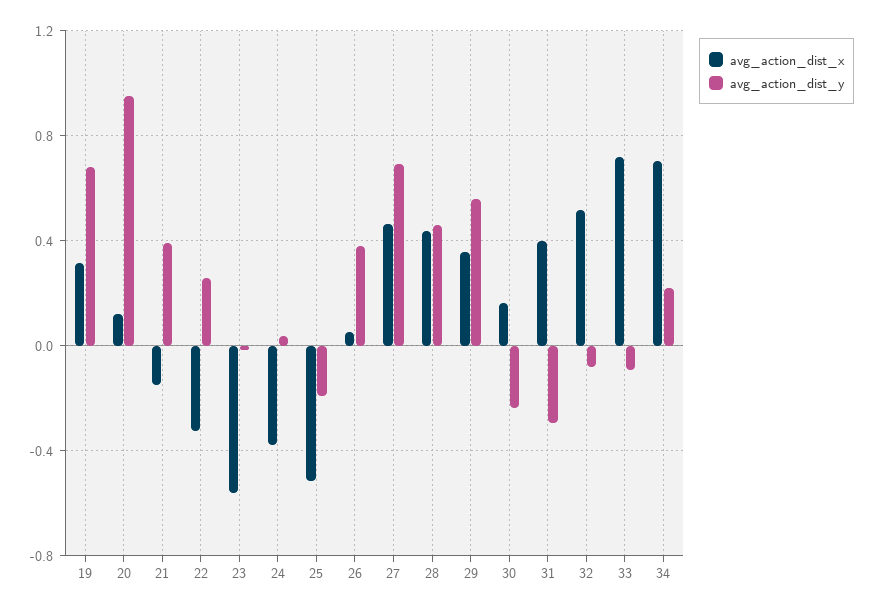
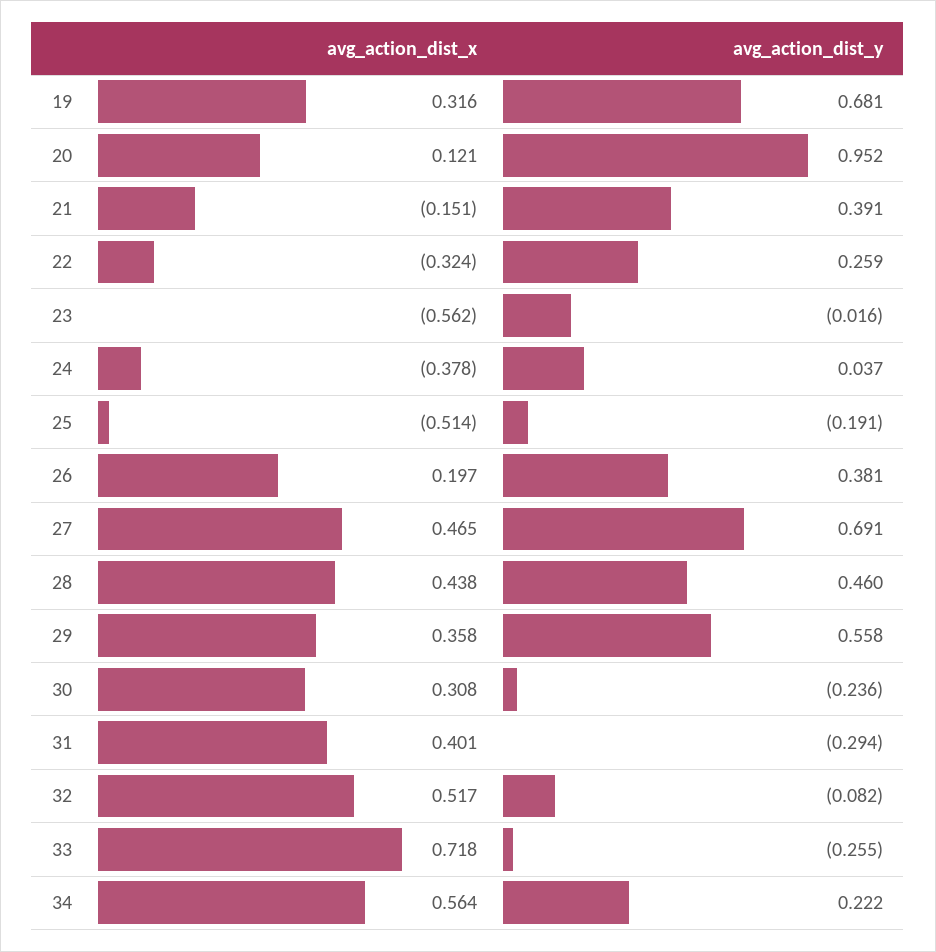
  {
    "avg_action_dist_x": {
      "19": 0.316,
      "20": 0.121,
      "21": -0.151,
      "22": -0.324,
      "23": -0.562,
      "24": -0.378,
      "25": -0.514,
-     "26": 0.05,
+     "26": 0.197,
      "27": 0.465,
      "28": 0.438,
      "29": 0.358,
-     "30": 0.15,
+     "30": 0.308,
      "31": 0.401,
      "32": 0.517,
      "33": 0.718,
-     "34": 0.7
+     "34": 0.564
    },
    "avg_action_dist_y": {
      "19": 0.681,
      "20": 0.952,
      "21": 0.391,
      "22": 0.259,
      "23": -0.016,
      "24": 0.037,
      "25": -0.191,
      "26": 0.381,
      "27": 0.691,
      "28": 0.46,
      "29": 0.558,
      "30": -0.236,
      "31": -0.294,
      "32": -0.082,
-     "33": -0.1,
+     "33": -0.255,
      "34": 0.222
    }
  }

